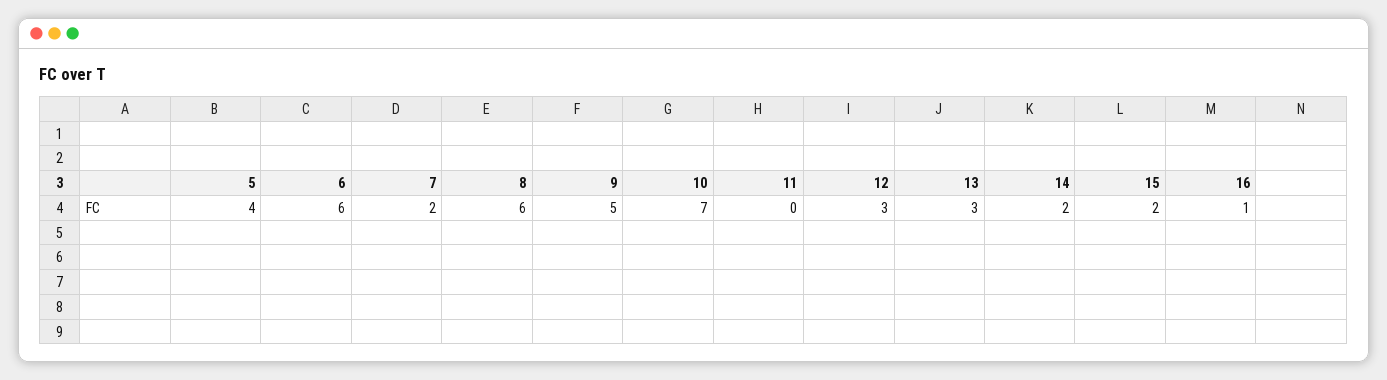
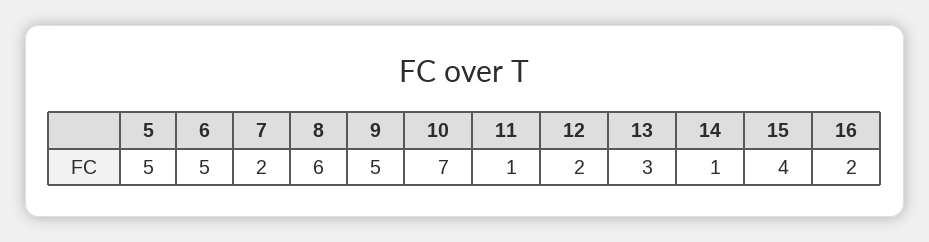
  {
-   "5": 4,
+   "5": 5,
-   "6": 6,
+   "6": 5,
    "7": 2,
    "8": 6,
    "9": 5,
    "10": 7,
-   "11": 0,
+   "11": 1,
-   "12": 3,
+   "12": 2,
    "13": 3,
-   "14": 2,
+   "14": 1,
-   "15": 2,
+   "15": 4,
-   "16": 1
+   "16": 2
  }

